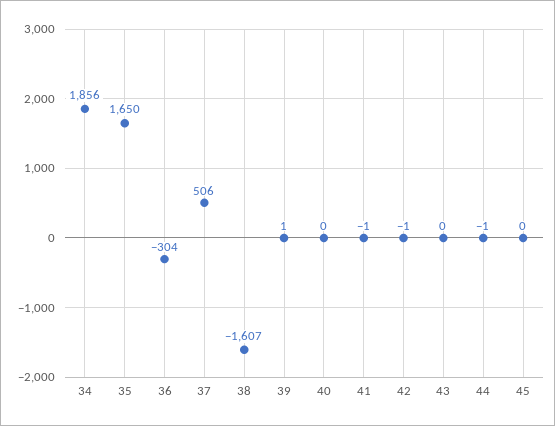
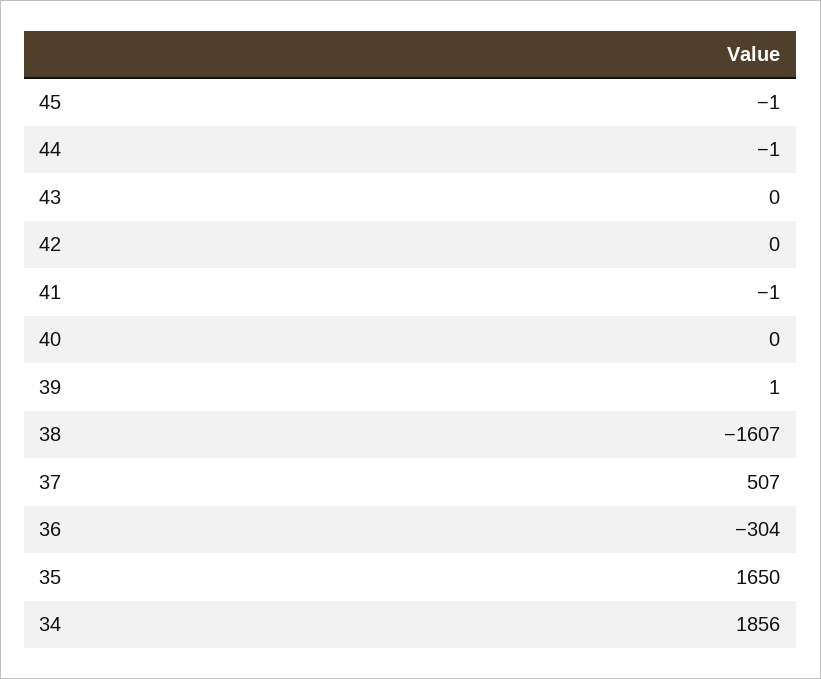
  {
    "34": 1856,
    "35": 1650,
    "36": -304,
-   "37": 506,
+   "37": 507,
    "38": -1607,
    "39": 1,
    "40": 0,
    "41": -1,
-   "42": -1,
+   "42": 0,
    "43": 0,
    "44": -1,
-   "45": 0
+   "45": -1
  }

